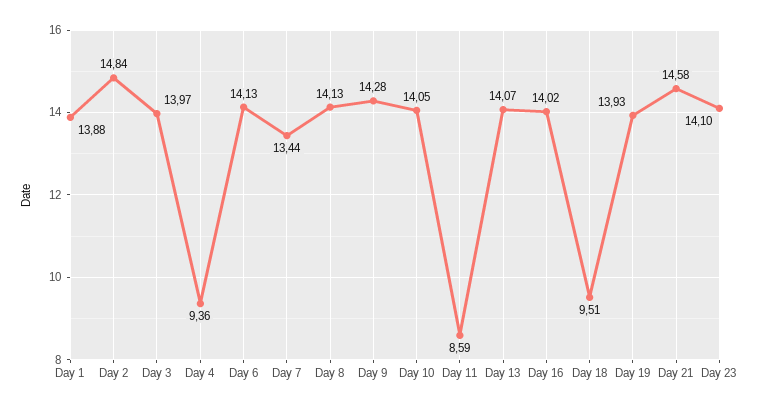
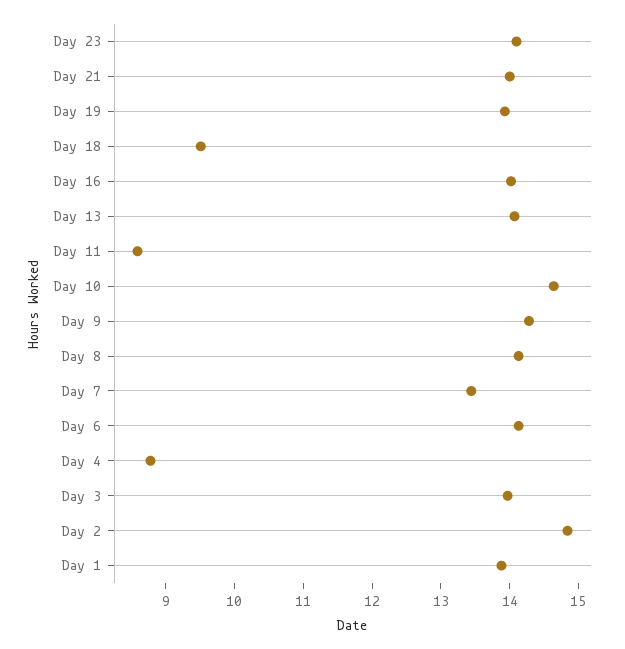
  {
    "Day 1": 13.88,
    "Day 2": 14.84,
    "Day 3": 13.97,
-   "Day 4": 9.36,
+   "Day 4": 8.8,
    "Day 6": 14.13,
    "Day 7": 13.44,
    "Day 8": 14.13,
    "Day 9": 14.28,
-   "Day 10": 14.05,
+   "Day 10": 14.6,
    "Day 11": 8.59,
    "Day 13": 14.07,
    "Day 16": 14.02,
    "Day 18": 9.51,
    "Day 19": 13.93,
-   "Day 21": 14.58,
+   "Day 21": 14,
    "Day 23": 14.1
  }

